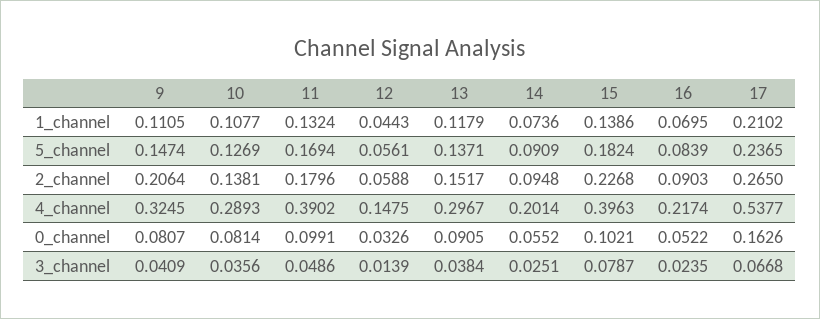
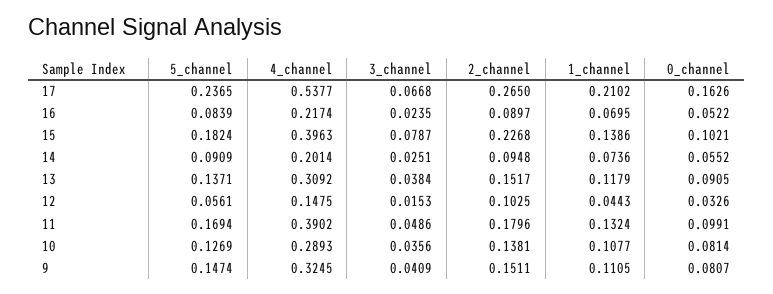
  {
    "9": {
      "1_channel": 0.1105,
      "5_channel": 0.1474,
-     "2_channel": 0.2064,
+     "2_channel": 0.1511,
      "4_channel": 0.3245,
      "0_channel": 0.0807,
      "3_channel": 0.0409
    },
    "10": {
      "1_channel": 0.1077,
      "5_channel": 0.1269,
      "2_channel": 0.1381,
      "4_channel": 0.2893,
      "0_channel": 0.0814,
      "3_channel": 0.0356
    },
    "11": {
      "1_channel": 0.1324,
      "5_channel": 0.1694,
      "2_channel": 0.1796,
      "4_channel": 0.3902,
      "0_channel": 0.0991,
      "3_channel": 0.0486
    },
    "12": {
      "1_channel": 0.0443,
      "5_channel": 0.0561,
-     "2_channel": 0.0588,
+     "2_channel": 0.1025,
      "4_channel": 0.1475,
      "0_channel": 0.0326,
-     "3_channel": 0.0139
+     "3_channel": 0.0153
    },
    "13": {
      "1_channel": 0.1179,
      "5_channel": 0.1371,
      "2_channel": 0.1517,
-     "4_channel": 0.2967,
+     "4_channel": 0.3092,
      "0_channel": 0.0905,
      "3_channel": 0.0384
    },
    "14": {
      "1_channel": 0.0736,
      "5_channel": 0.0909,
      "2_channel": 0.0948,
      "4_channel": 0.2014,
      "0_channel": 0.0552,
      "3_channel": 0.0251
    },
    "15": {
      "1_channel": 0.1386,
      "5_channel": 0.1824,
      "2_channel": 0.2268,
      "4_channel": 0.3963,
      "0_channel": 0.1021,
      "3_channel": 0.0787
    },
    "16": {
      "1_channel": 0.0695,
      "5_channel": 0.0839,
-     "2_channel": 0.0903,
+     "2_channel": 0.0897,
      "4_channel": 0.2174,
      "0_channel": 0.0522,
      "3_channel": 0.0235
    },
    "17": {
      "1_channel": 0.2102,
      "5_channel": 0.2365,
      "2_channel": 0.265,
      "4_channel": 0.5377,
      "0_channel": 0.1626,
      "3_channel": 0.0668
    }
  }

